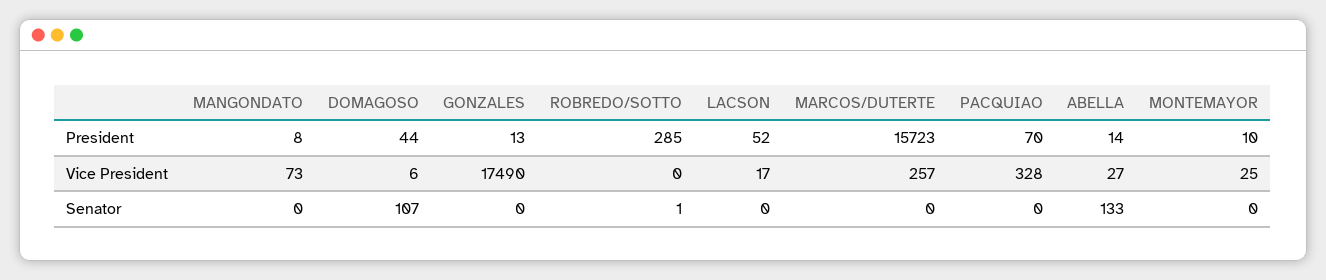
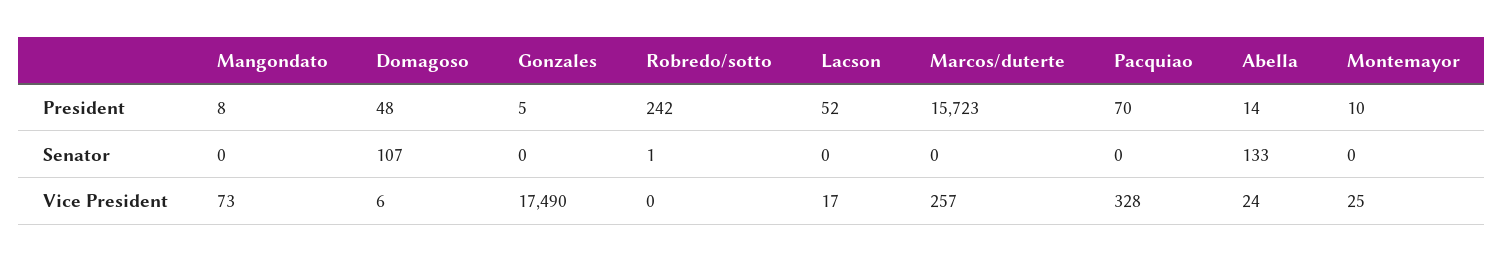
  {
    "MANGONDATO": {
      "President": 8,
      "Vice President": 73,
      "Senator": 0
    },
    "DOMAGOSO": {
-     "President": 44,
+     "President": 48,
      "Vice President": 6,
      "Senator": 107
    },
    "GONZALES": {
-     "President": 13,
+     "President": 5,
      "Vice President": 17490,
      "Senator": 0
    },
    "ROBREDO/SOTTO": {
-     "President": 285,
+     "President": 242,
      "Vice President": 0,
      "Senator": 1
    },
    "LACSON": {
      "President": 52,
      "Vice President": 17,
      "Senator": 0
    },
    "MARCOS/DUTERTE": {
      "President": 15723,
      "Vice President": 257,
      "Senator": 0
    },
    "PACQUIAO": {
      "President": 70,
      "Vice President": 328,
      "Senator": 0
    },
    "ABELLA": {
      "President": 14,
-     "Vice President": 27,
+     "Vice President": 24,
      "Senator": 133
    },
    "MONTEMAYOR": {
      "President": 10,
      "Vice President": 25,
      "Senator": 0
    }
  }

